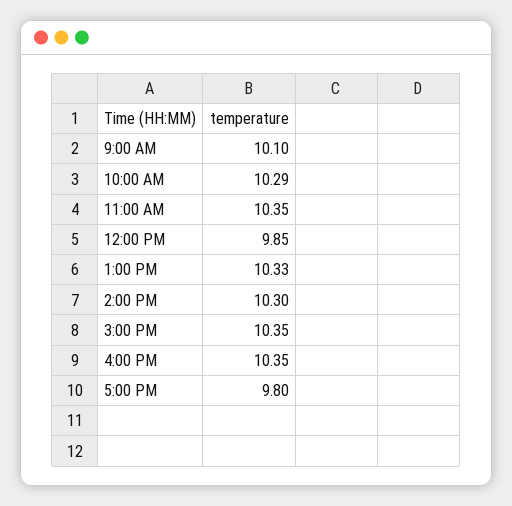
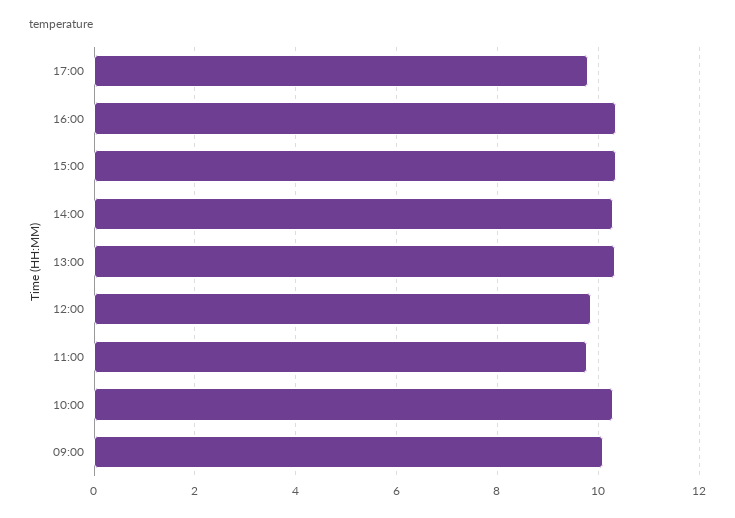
  {
    "9:00 AM": 10.1,
    "10:00 AM": 10.29,
-   "11:00 AM": 10.35,
+   "11:00 AM": 9.8,
    "12:00 PM": 9.85,
    "1:00 PM": 10.33,
    "2:00 PM": 10.3,
    "3:00 PM": 10.35,
    "4:00 PM": 10.35,
    "5:00 PM": 9.8
  }

